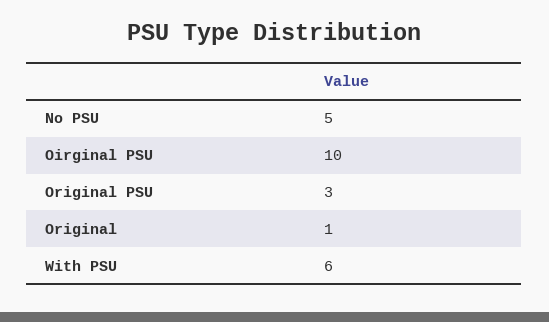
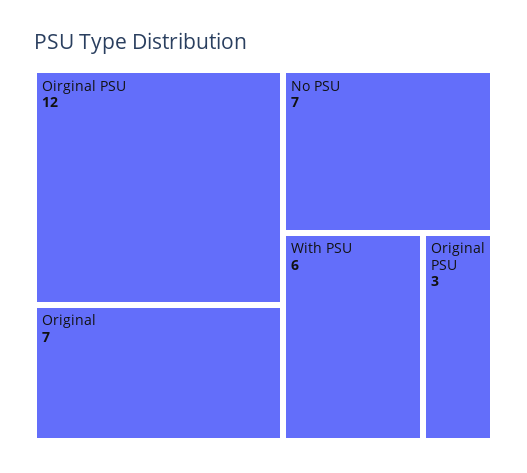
  {
-   "No PSU": 5,
+   "No PSU": 7,
-   "Oirginal PSU": 10,
+   "Oirginal PSU": 12,
    "Original PSU": 3,
-   "Original": 1,
+   "Original": 7,
    "With PSU": 6
  }

